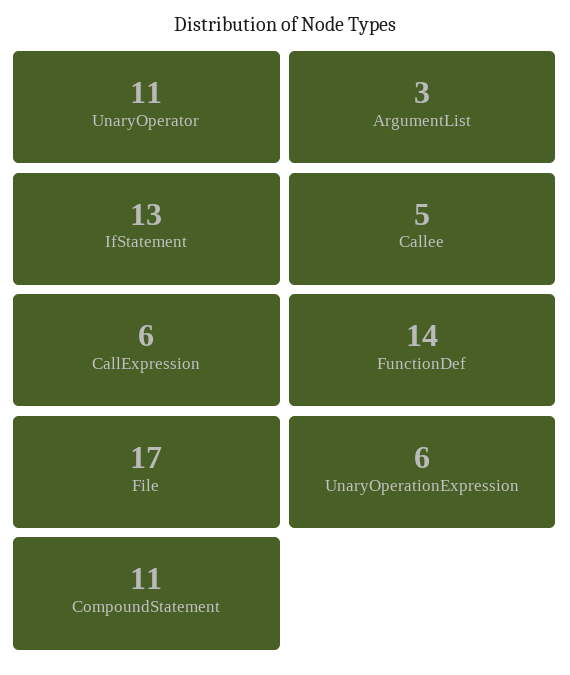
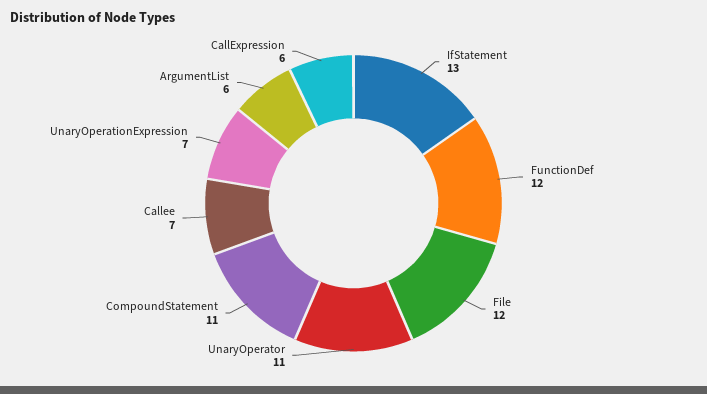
  {
    "UnaryOperator": 11,
-   "ArgumentList": 3,
+   "ArgumentList": 6,
    "IfStatement": 13,
-   "Callee": 5,
+   "Callee": 7,
    "CallExpression": 6,
-   "FunctionDef": 14,
+   "FunctionDef": 12,
-   "File": 17,
+   "File": 12,
-   "UnaryOperationExpression": 6,
+   "UnaryOperationExpression": 7,
    "CompoundStatement": 11
  }

